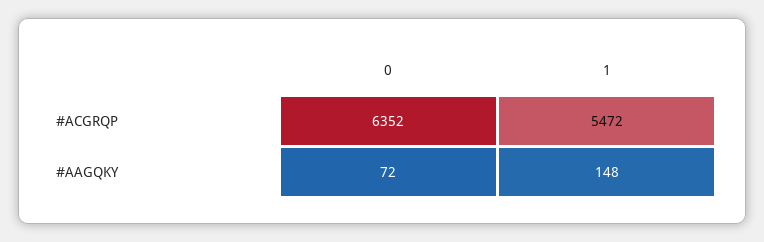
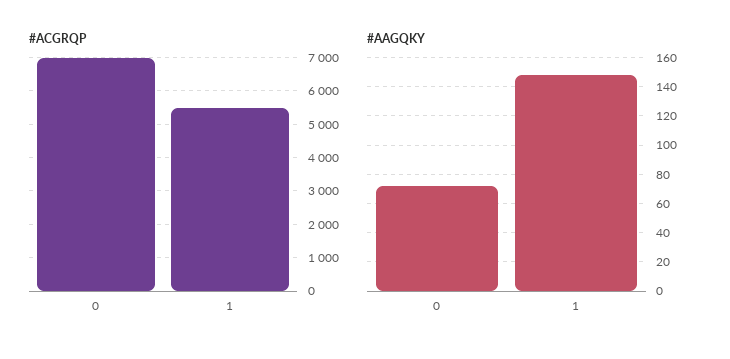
  {
    "#ACGRQP": {
-     "0": 6352,
+     "0": 7000,
      "1": 5472
    },
    "#AAGQKY": {
      "0": 72,
      "1": 148
    }
  }

